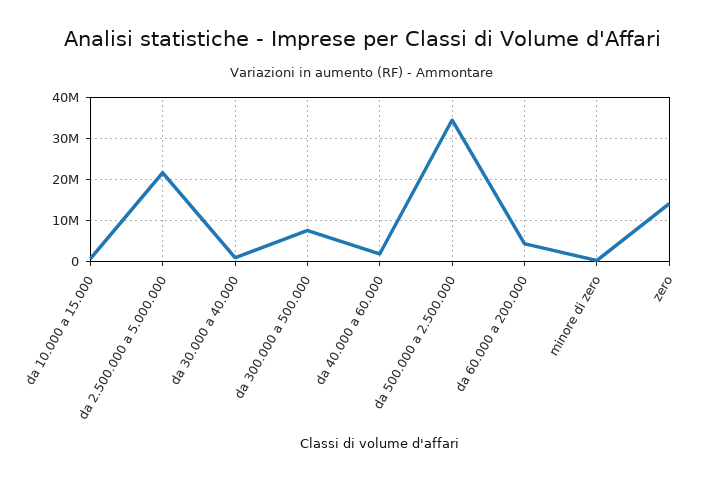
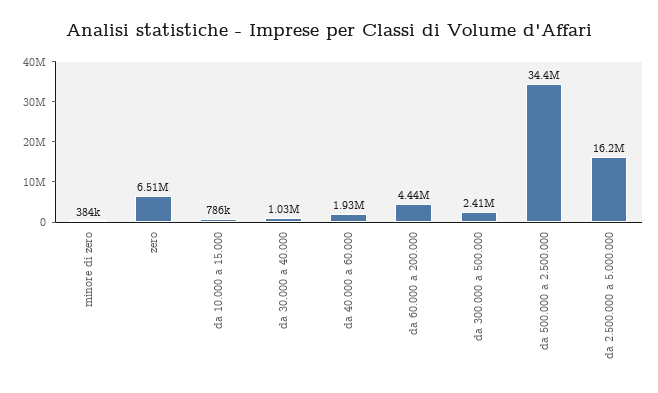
  {
    "da 10.000 a 15.000": 786000,
-   "da 2.500.000 a 5.000.000": 22000000,
+   "da 2.500.000 a 5.000.000": 16200000,
    "da 30.000 a 40.000": 1030000,
-   "da 300.000 a 500.000": 8000000,
+   "da 300.000 a 500.000": 2410000,
    "da 40.000 a 60.000": 1930000,
    "da 500.000 a 2.500.000": 34400000,
    "da 60.000 a 200.000": 4440000,
    "minore di zero": 384000,
-   "zero": 14000000
+   "zero": 6510000
  }

